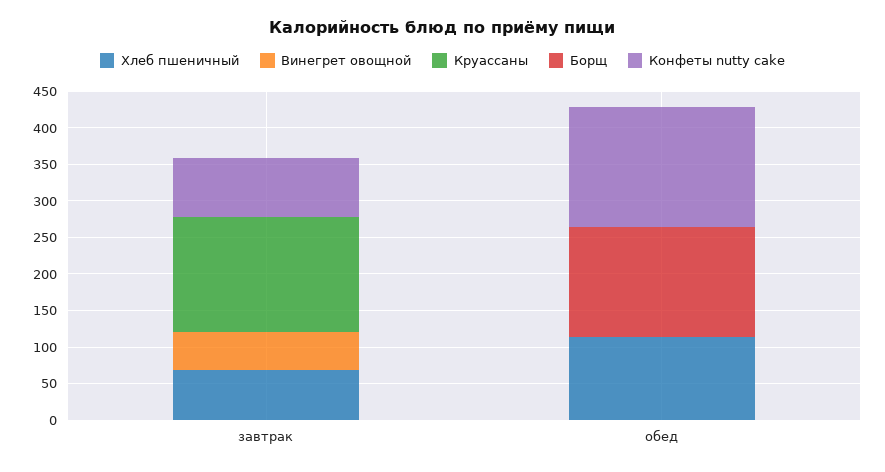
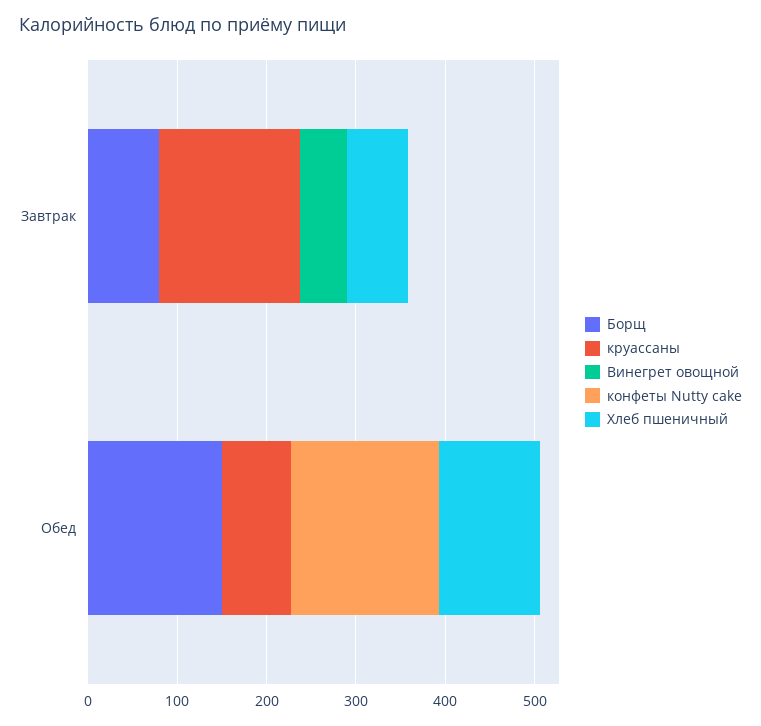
  {
    "Хлеб пшеничный": {
      "завтрак": 60,
      "обед": 120
    },
    "Винегрет овощной": {
      "завтрак": 60,
      "обед": 0
    },
    "Круассаны": {
      "завтрак": 160,
-     "обед": 0
+     "обед": 80
    },
    "Борщ": {
-     "завтрак": 0,
+     "завтрак": 80,
      "обед": 160
    },
    "Конфеты nutty cake": {
-     "завтрак": 75,
+     "завтрак": 0,
      "обед": 160
    }
  }

